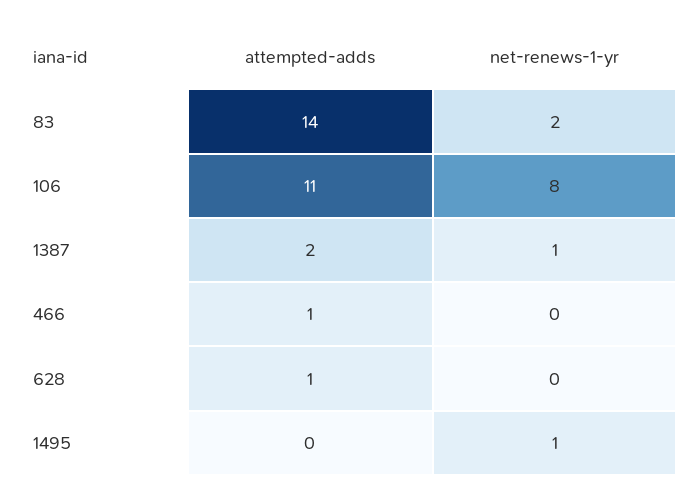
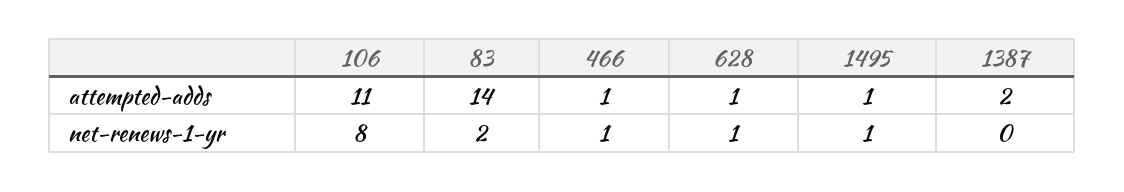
  {
    "attempted-adds": {
      "83": 14,
      "106": 11,
      "1387": 2,
      "466": 1,
      "628": 1,
-     "1495": 0
+     "1495": 1
    },
    "net-renews-1-yr": {
      "83": 2,
      "106": 8,
-     "1387": 1,
+     "1387": 0,
-     "466": 0,
+     "466": 1,
-     "628": 0,
+     "628": 1,
      "1495": 1
    }
  }

